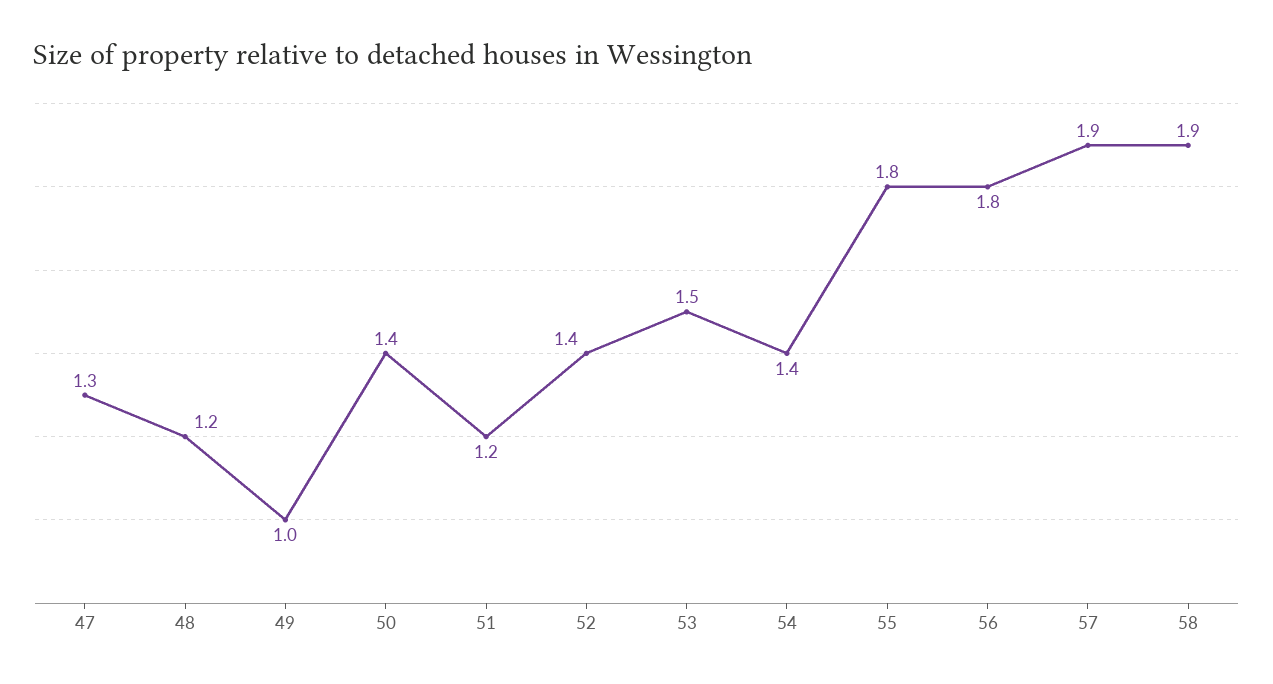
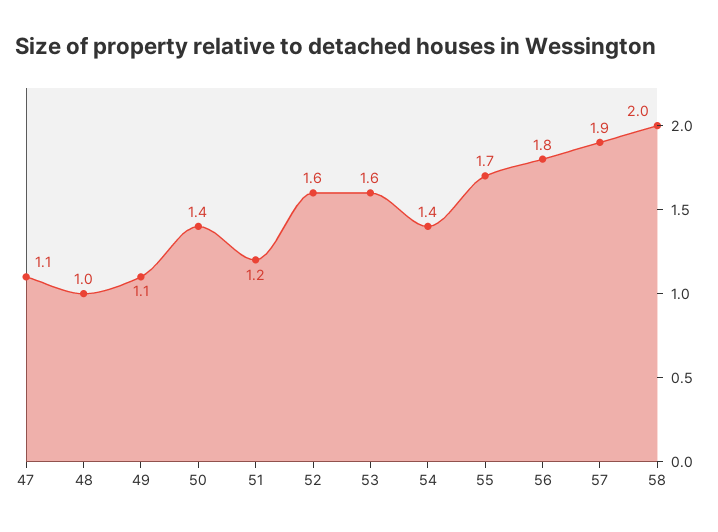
  {
-   "47": 1.3,
+   "47": 1.1,
-   "48": 1.2,
+   "48": 1,
-   "49": 1,
+   "49": 1.1,
    "50": 1.4,
    "51": 1.2,
-   "52": 1.4,
+   "52": 1.6,
-   "53": 1.5,
+   "53": 1.6,
    "54": 1.4,
-   "55": 1.8,
+   "55": 1.7,
    "56": 1.8,
    "57": 1.9,
-   "58": 1.9
+   "58": 2
  }

